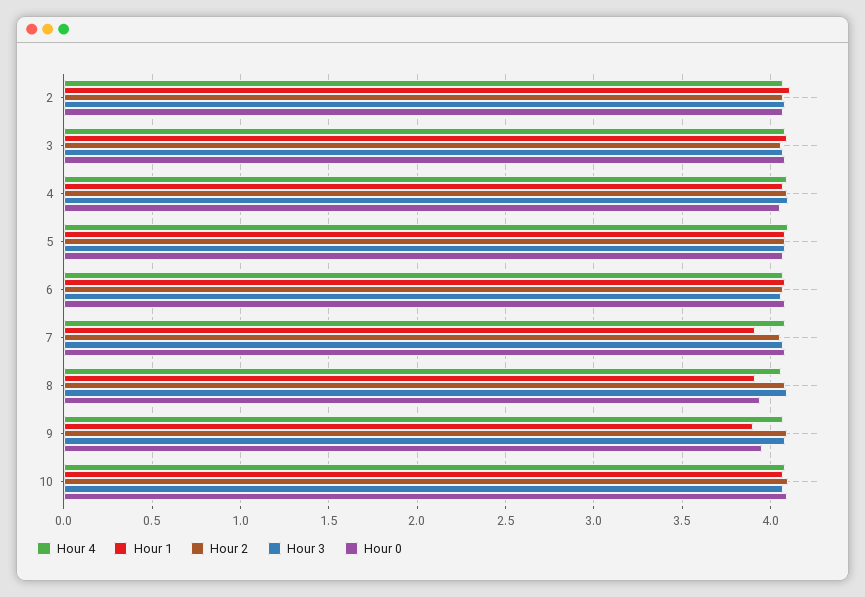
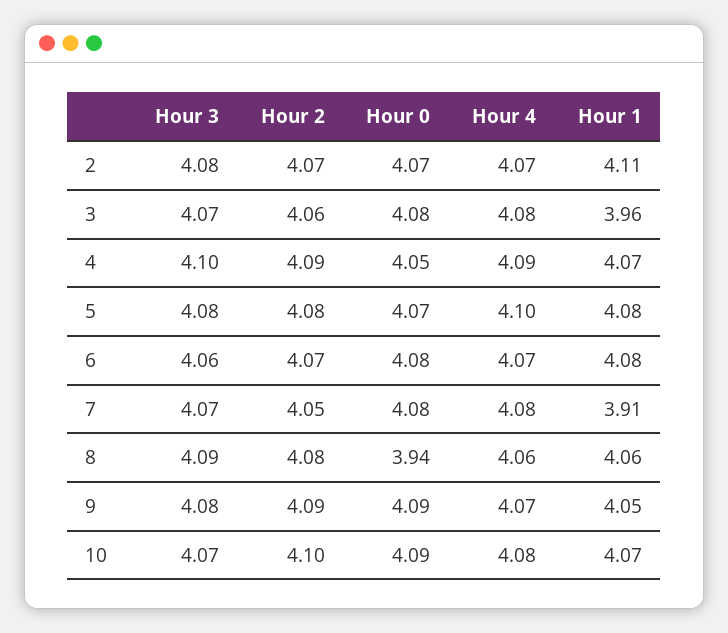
  {
    "Hour 4": {
      "2": 4.07,
      "3": 4.08,
      "4": 4.09,
      "5": 4.1,
      "6": 4.07,
      "7": 4.08,
      "8": 4.06,
      "9": 4.07,
      "10": 4.08
    },
    "Hour 1": {
      "2": 4.11,
-     "3": 4.1,
+     "3": 3.96,
      "4": 4.07,
      "5": 4.08,
      "6": 4.08,
      "7": 3.91,
-     "8": 3.9,
+     "8": 4.06,
-     "9": 3.9,
+     "9": 4.05,
      "10": 4.07
    },
    "Hour 2": {
      "2": 4.07,
      "3": 4.06,
      "4": 4.09,
      "5": 4.08,
      "6": 4.07,
      "7": 4.05,
      "8": 4.08,
      "9": 4.09,
      "10": 4.1
    },
    "Hour 3": {
      "2": 4.08,
      "3": 4.07,
      "4": 4.1,
      "5": 4.08,
      "6": 4.06,
      "7": 4.07,
      "8": 4.09,
      "9": 4.08,
      "10": 4.07
    },
    "Hour 0": {
      "2": 4.07,
      "3": 4.08,
      "4": 4.05,
      "5": 4.07,
      "6": 4.08,
      "7": 4.08,
      "8": 3.94,
-     "9": 3.95,
+     "9": 4.09,
      "10": 4.09
    }
  }

